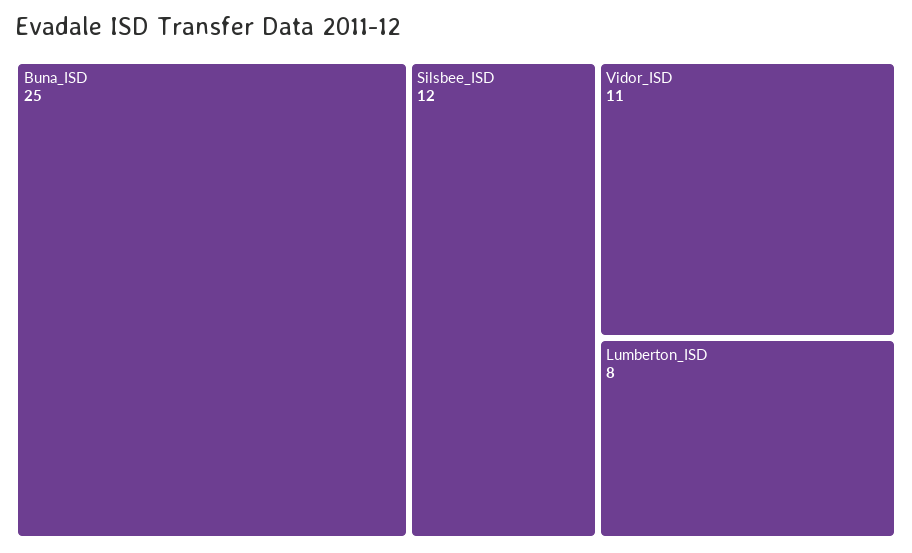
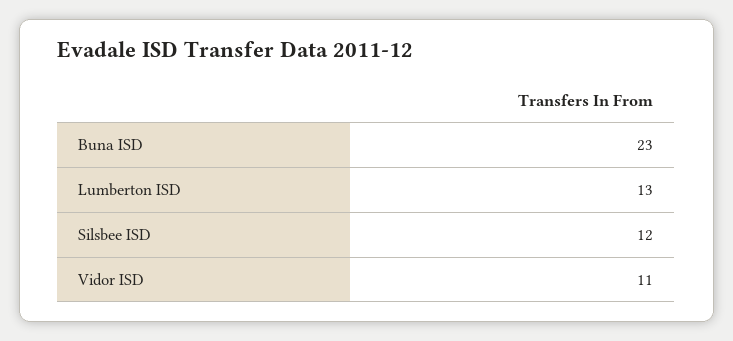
  {
-   "Buna_ISD": 25,
+   "Buna_ISD": 23,
    "Silsbee_ISD": 12,
    "Vidor_ISD": 11,
-   "Lumberton_ISD": 8
+   "Lumberton_ISD": 13
  }

